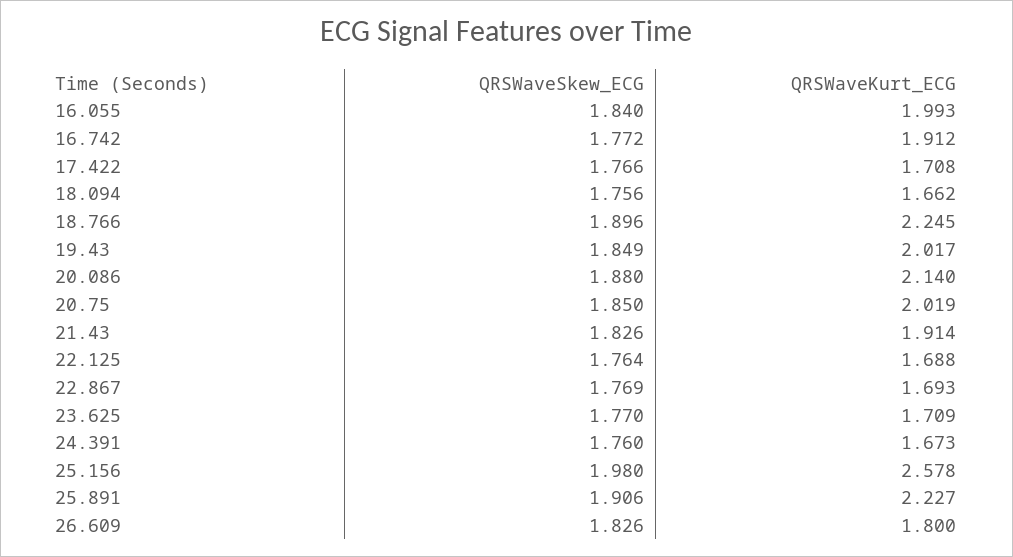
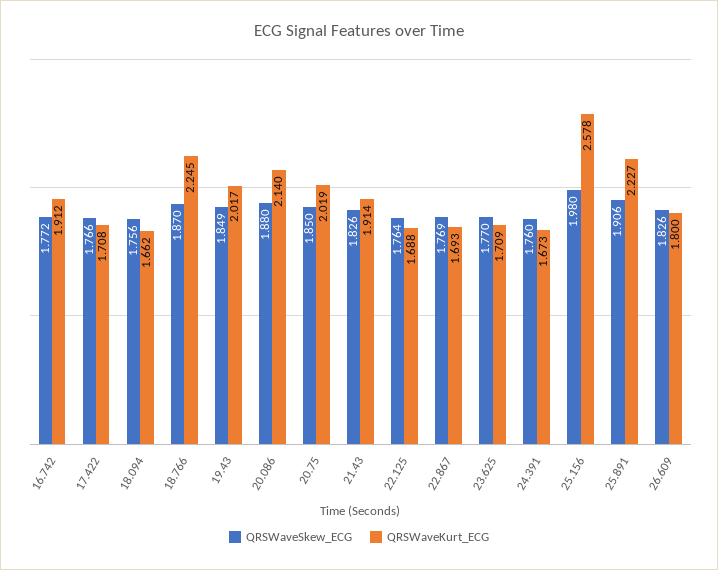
  {
    "QRSWaveSkew_ECG": {
-     "16.055": 1.84,
      "16.742": 1.772,
      "17.422": 1.766,
      "18.094": 1.756,
-     "18.766": 1.896,
+     "18.766": 1.87,
      "19.43": 1.849,
      "20.086": 1.88,
      "20.75": 1.85,
      "21.43": 1.826,
      "22.125": 1.764,
      "22.867": 1.769,
      "23.625": 1.77,
      "24.391": 1.76,
      "25.156": 1.98,
      "25.891": 1.906,
      "26.609": 1.826
    },
    "QRSWaveKurt_ECG": {
-     "16.055": 1.993,
      "16.742": 1.912,
      "17.422": 1.708,
      "18.094": 1.662,
      "18.766": 2.245,
      "19.43": 2.017,
      "20.086": 2.14,
      "20.75": 2.019,
      "21.43": 1.914,
      "22.125": 1.688,
      "22.867": 1.693,
      "23.625": 1.709,
      "24.391": 1.673,
      "25.156": 2.578,
      "25.891": 2.227,
      "26.609": 1.8
    }
  }

